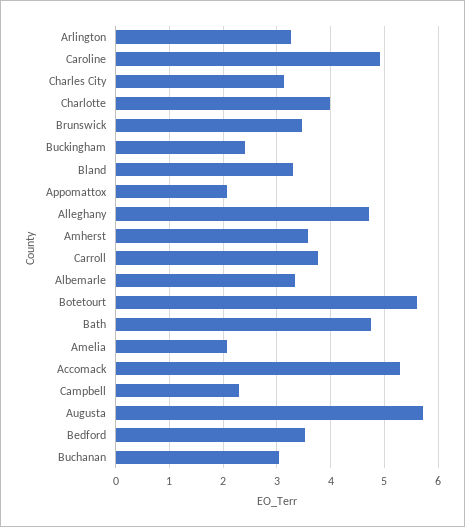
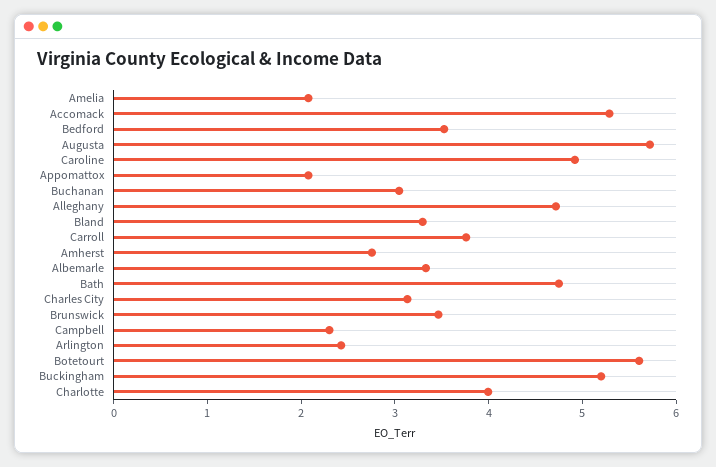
  {
-   "Arlington": 3.2,
+   "Arlington": 2.4,
    "Caroline": 5,
    "Charles City": 3.2,
    "Charlotte": 4,
    "Brunswick": 3.4,
-   "Buckingham": 2.4,
+   "Buckingham": 5.2,
    "Bland": 3.2,
    "Appomattox": 2,
    "Alleghany": 4.8,
-   "Amherst": 3.6,
+   "Amherst": 2.8,
    "Carroll": 3.8,
    "Albemarle": 3.4,
    "Botetourt": 5.6,
    "Bath": 4.8,
    "Amelia": 2,
    "Accomack": 5.2,
    "Campbell": 2.4,
    "Augusta": 5.8,
    "Bedford": 3.6,
    "Buchanan": 3
  }

